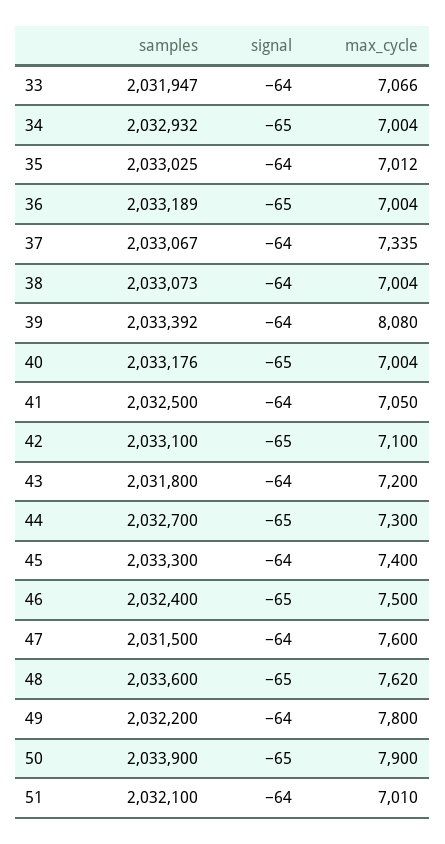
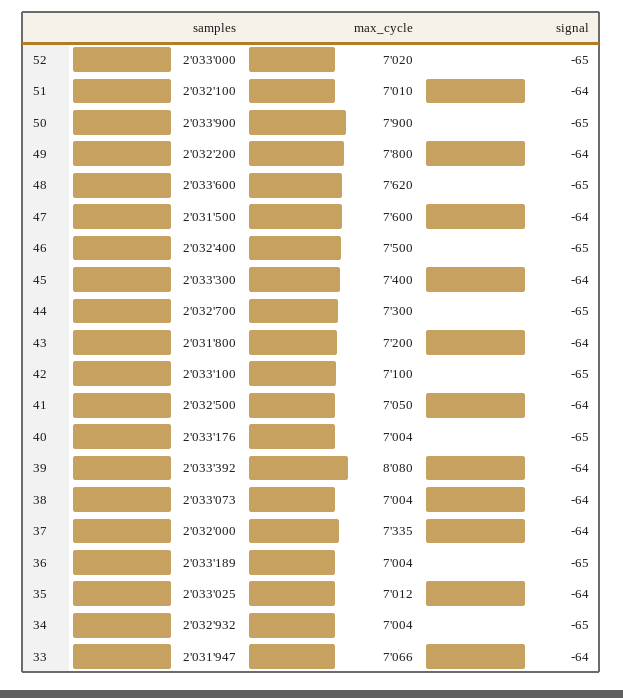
  {
    "samples": {
      "33": 2031947,
      "34": 2032932,
      "35": 2033025,
      "36": 2033189,
-     "37": 2033067,
+     "37": 2032000,
      "38": 2033073,
      "39": 2033392,
      "40": 2033176,
      "41": 2032500,
      "42": 2033100,
      "43": 2031800,
      "44": 2032700,
      "45": 2033300,
      "46": 2032400,
      "47": 2031500,
      "48": 2033600,
      "49": 2032200,
      "50": 2033900,
-     "51": 2032100
+     "51": 2032100,
+     "52": 2033000
    },
    "signal": {
      "33": -64,
      "34": -65,
      "35": -64,
      "36": -65,
      "37": -64,
      "38": -64,
      "39": -64,
      "40": -65,
      "41": -64,
      "42": -65,
      "43": -64,
      "44": -65,
      "45": -64,
      "46": -65,
      "47": -64,
      "48": -65,
      "49": -64,
      "50": -65,
-     "51": -64
+     "51": -64,
+     "52": -65
    },
    "max_cycle": {
      "33": 7066,
      "34": 7004,
      "35": 7012,
      "36": 7004,
      "37": 7335,
      "38": 7004,
      "39": 8080,
      "40": 7004,
      "41": 7050,
      "42": 7100,
      "43": 7200,
      "44": 7300,
      "45": 7400,
      "46": 7500,
      "47": 7600,
      "48": 7620,
      "49": 7800,
      "50": 7900,
-     "51": 7010
+     "51": 7010,
+     "52": 7020
    }
  }

